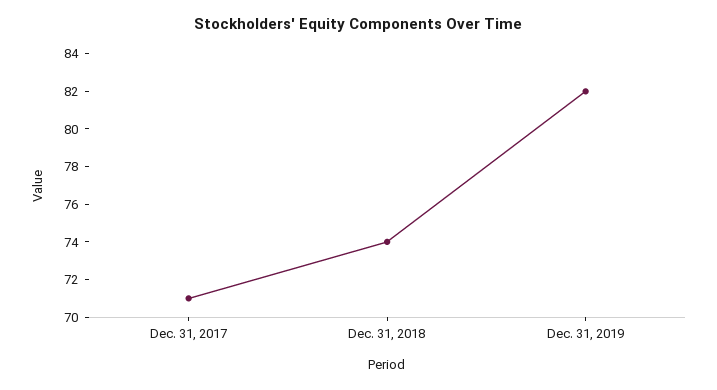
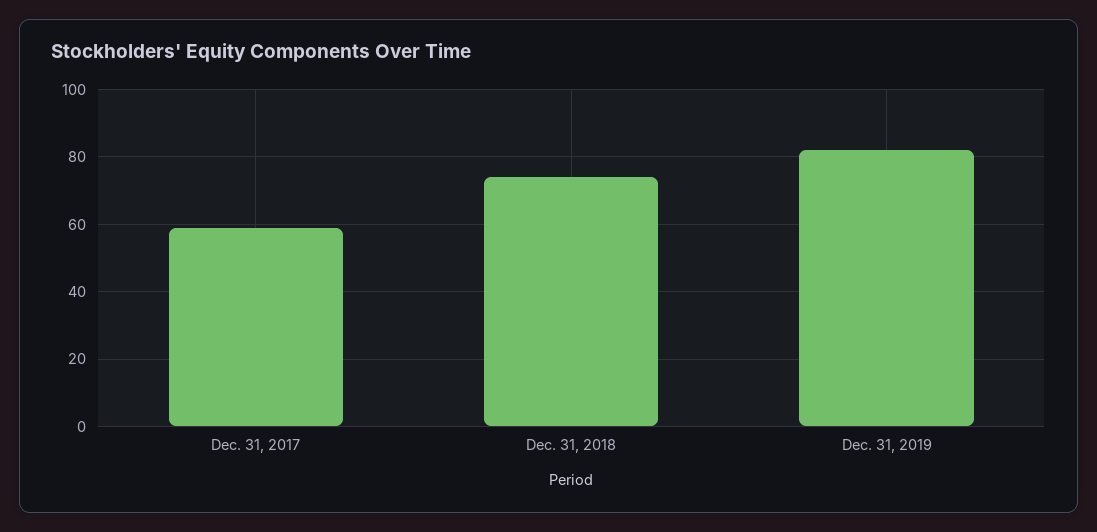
  {
-   "Dec. 31, 2017": 71,
+   "Dec. 31, 2017": 60,
    "Dec. 31, 2018": 74,
    "Dec. 31, 2019": 82
  }

